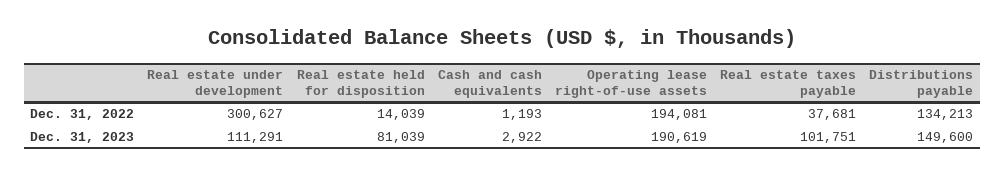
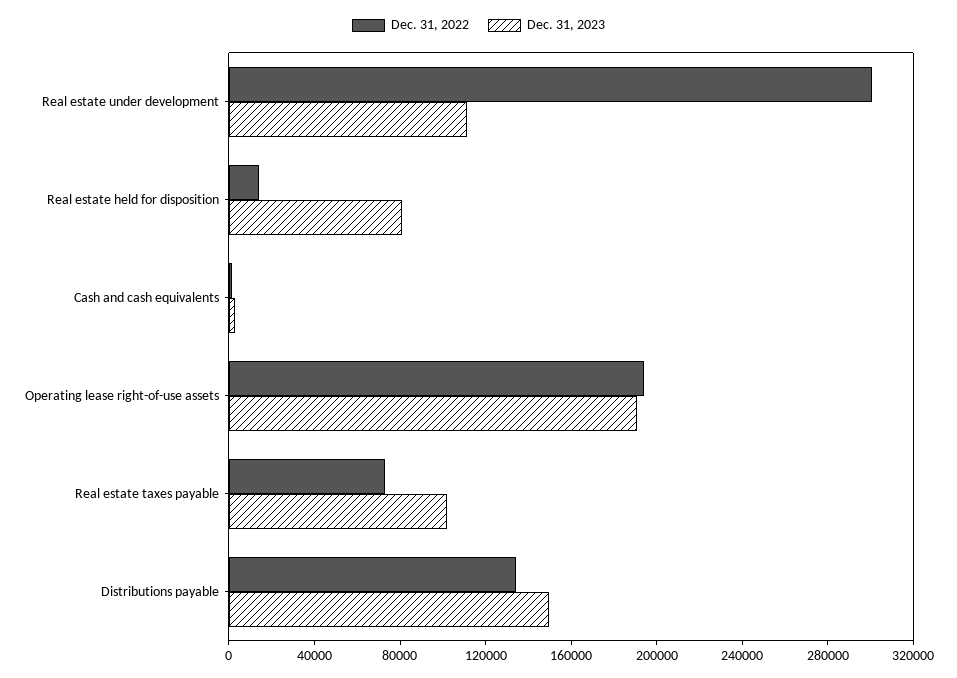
  {
    "Dec. 31, 2022": {
      "Real estate under development": 300627,
      "Real estate held for disposition": 14039,
      "Cash and cash equivalents": 1193,
      "Operating lease right-of-use assets": 194081,
-     "Real estate taxes payable": 37681,
+     "Real estate taxes payable": 70000,
      "Distributions payable": 134213
    },
    "Dec. 31, 2023": {
      "Real estate under development": 111291,
      "Real estate held for disposition": 81039,
      "Cash and cash equivalents": 2922,
      "Operating lease right-of-use assets": 190619,
      "Real estate taxes payable": 101751,
      "Distributions payable": 149600
    }
  }

